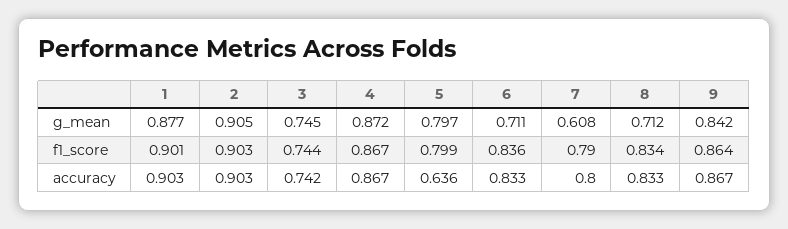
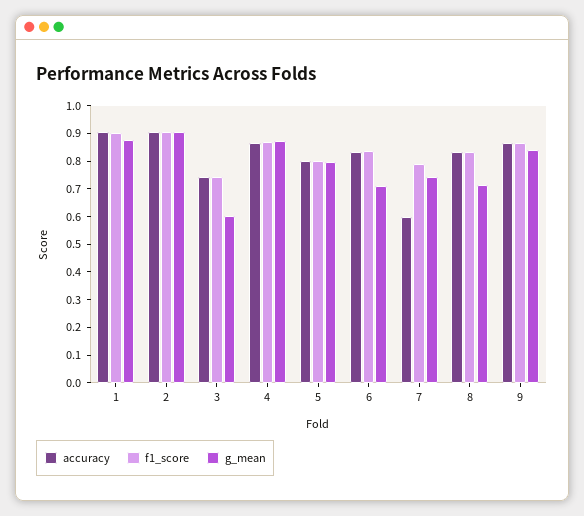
  {
    "g_mean": {
      "1": 0.877,
      "2": 0.905,
-     "3": 0.745,
+     "3": 0.6,
      "4": 0.872,
      "5": 0.797,
      "6": 0.711,
-     "7": 0.608,
+     "7": 0.75,
      "8": 0.712,
      "9": 0.842
    },
    "f1_score": {
      "1": 0.901,
      "2": 0.903,
      "3": 0.744,
      "4": 0.867,
      "5": 0.799,
      "6": 0.836,
      "7": 0.79,
      "8": 0.834,
      "9": 0.864
    },
    "accuracy": {
      "1": 0.903,
      "2": 0.903,
      "3": 0.742,
      "4": 0.867,
-     "5": 0.636,
+     "5": 0.8,
      "6": 0.833,
-     "7": 0.8,
+     "7": 0.6,
      "8": 0.833,
      "9": 0.867
    }
  }

